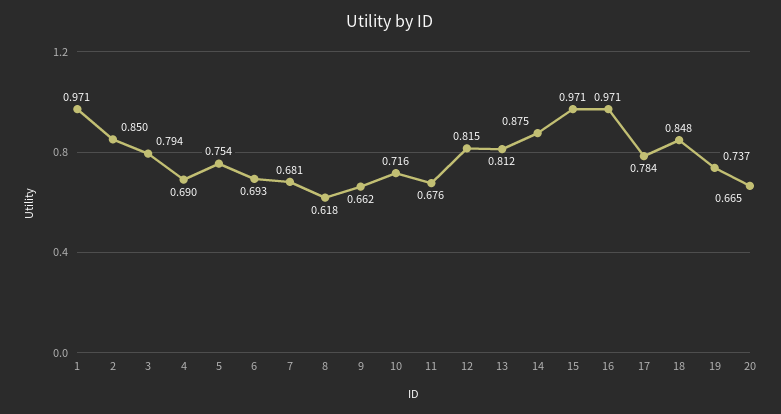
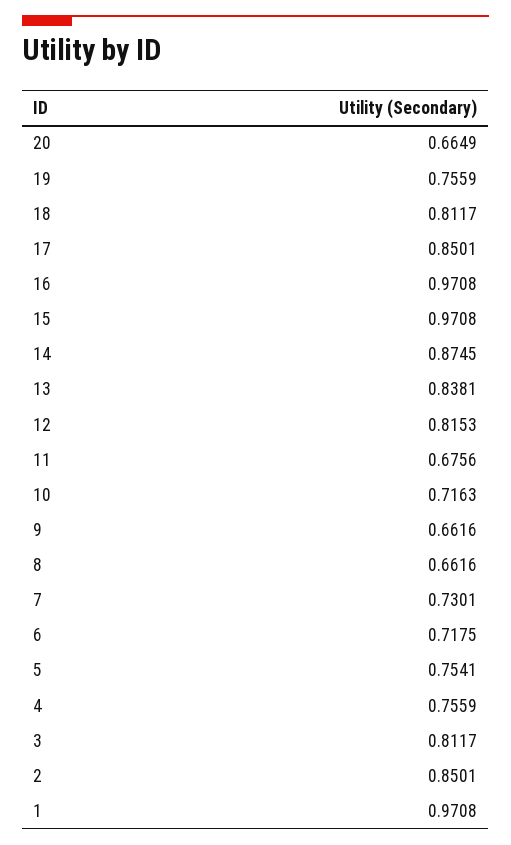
  {
    "1": 0.9708,
    "2": 0.8501,
-   "3": 0.794,
+   "3": 0.8117,
-   "4": 0.69,
+   "4": 0.7559,
    "5": 0.7541,
-   "6": 0.693,
+   "6": 0.7175,
-   "7": 0.681,
+   "7": 0.7301,
-   "8": 0.618,
+   "8": 0.6616,
    "9": 0.6616,
    "10": 0.7163,
    "11": 0.6756,
    "12": 0.8153,
-   "13": 0.812,
+   "13": 0.8381,
    "14": 0.8745,
    "15": 0.9708,
    "16": 0.9708,
-   "17": 0.784,
+   "17": 0.8501,
-   "18": 0.848,
+   "18": 0.8117,
-   "19": 0.737,
+   "19": 0.7559,
    "20": 0.6649
  }

